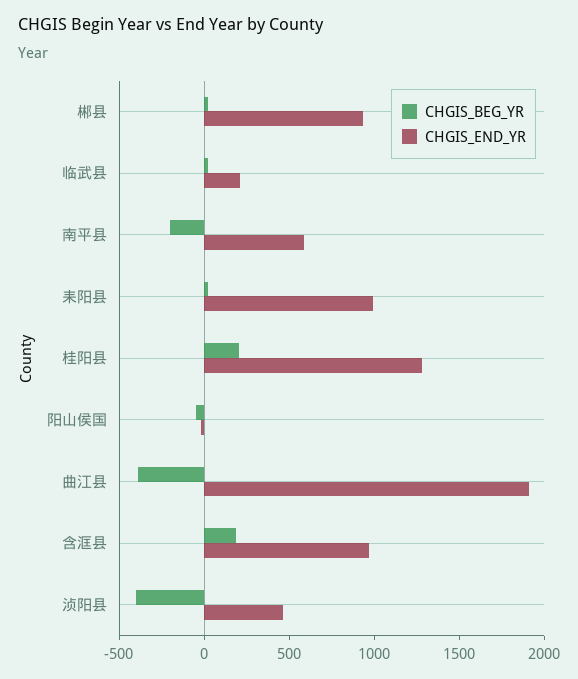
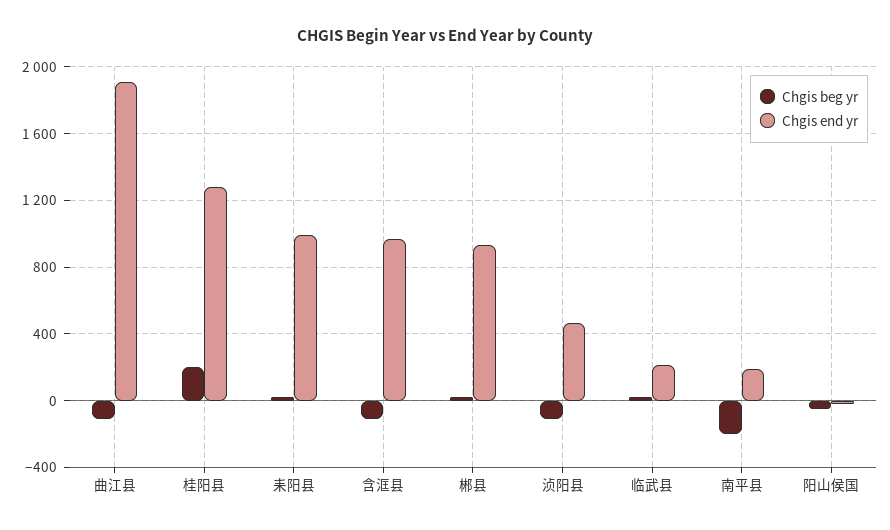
  {
    "CHGIS_BEG_YR": {
      "郴县": 0,
      "临武县": 0,
      "南平县": -200,
      "耒阳县": 0,
      "桂阳县": 200,
      "阳山侯国": -50,
-     "曲江县": -400,
+     "曲江县": -100,
-     "含洭县": 200,
+     "含洭县": -100,
-     "浈阳县": -400
+     "浈阳县": -100
    },
    "CHGIS_END_YR": {
      "郴县": 950,
      "临武县": 200,
-     "南平县": 600,
+     "南平县": 200,
      "耒阳县": 1000,
      "桂阳县": 1300,
      "阳山侯国": 0,
      "曲江县": 1900,
      "含洭县": 950,
      "浈阳县": 450
    }
  }

